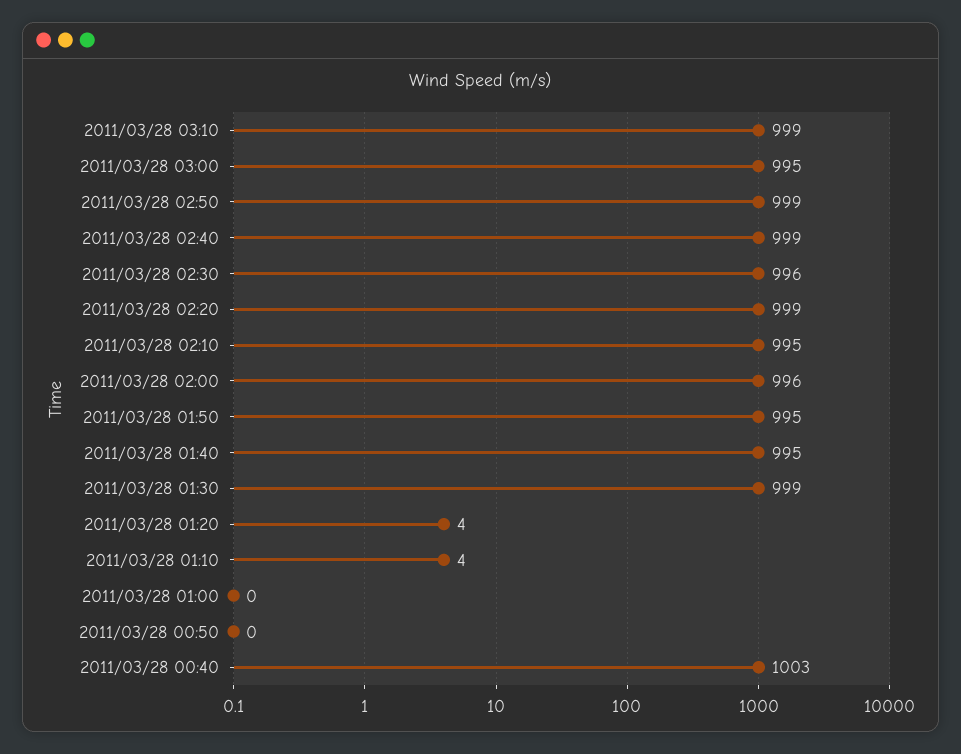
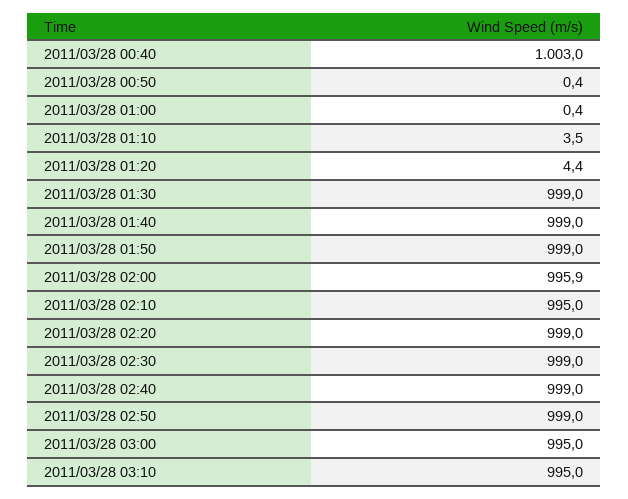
  {
-   "2011/03/28 03:10": 999,
+   "2011/03/28 03:10": 995,
    "2011/03/28 03:00": 995,
    "2011/03/28 02:50": 999,
    "2011/03/28 02:40": 999,
-   "2011/03/28 02:30": 996,
+   "2011/03/28 02:30": 999,
    "2011/03/28 02:20": 999,
    "2011/03/28 02:10": 995,
    "2011/03/28 02:00": 995.9,
-   "2011/03/28 01:50": 995,
+   "2011/03/28 01:50": 999,
-   "2011/03/28 01:40": 995,
+   "2011/03/28 01:40": 999,
    "2011/03/28 01:30": 999,
    "2011/03/28 01:20": 4.4,
    "2011/03/28 01:10": 3.5,
    "2011/03/28 01:00": 0.4,
    "2011/03/28 00:50": 0.4,
    "2011/03/28 00:40": 1003
  }

